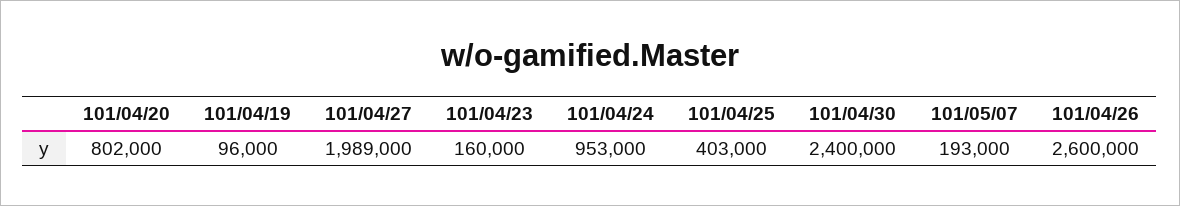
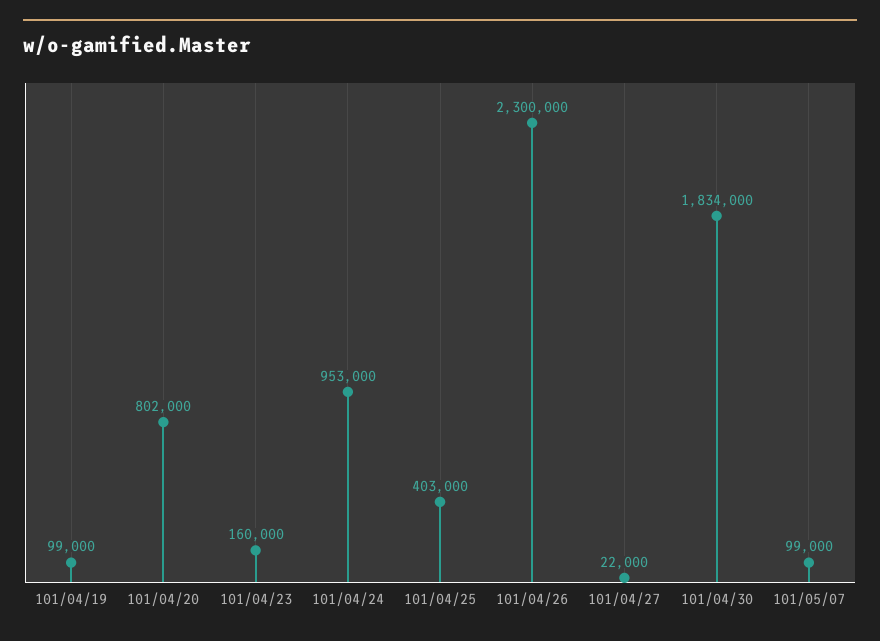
  {
    "101/04/20": 802000,
-   "101/04/19": 96000,
+   "101/04/19": 99000,
-   "101/04/27": 1989000,
+   "101/04/27": 22000,
    "101/04/23": 160000,
    "101/04/24": 953000,
    "101/04/25": 403000,
-   "101/04/30": 2400000,
+   "101/04/30": 1834000,
-   "101/05/07": 193000,
+   "101/05/07": 99000,
-   "101/04/26": 2600000
+   "101/04/26": 2300000
  }

